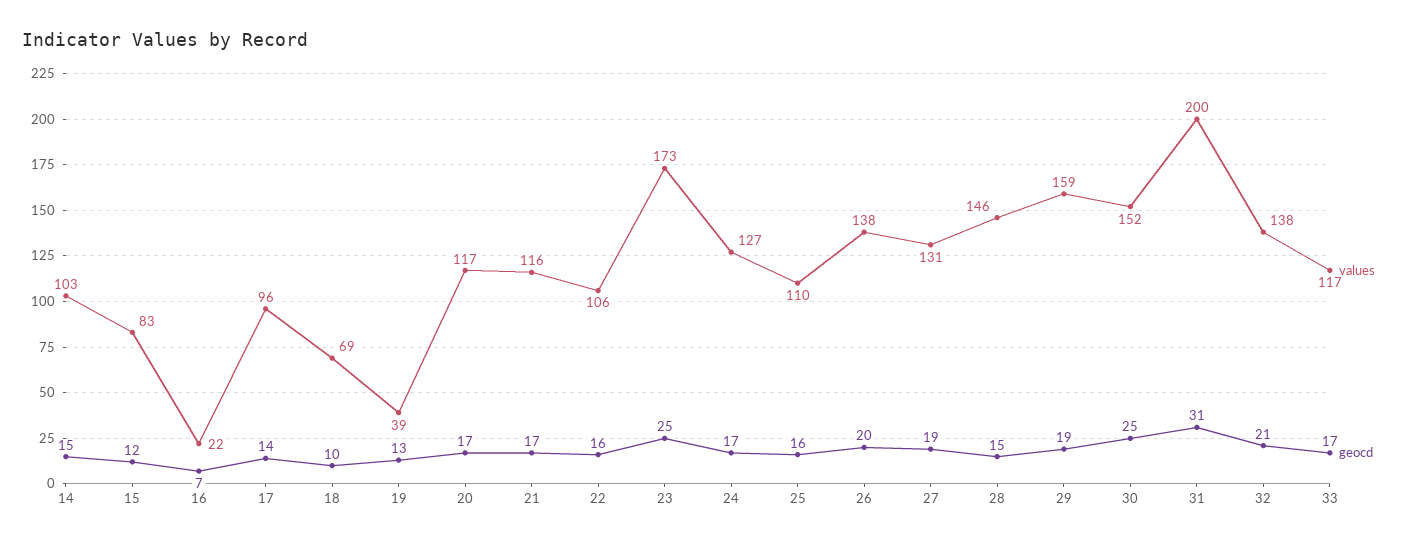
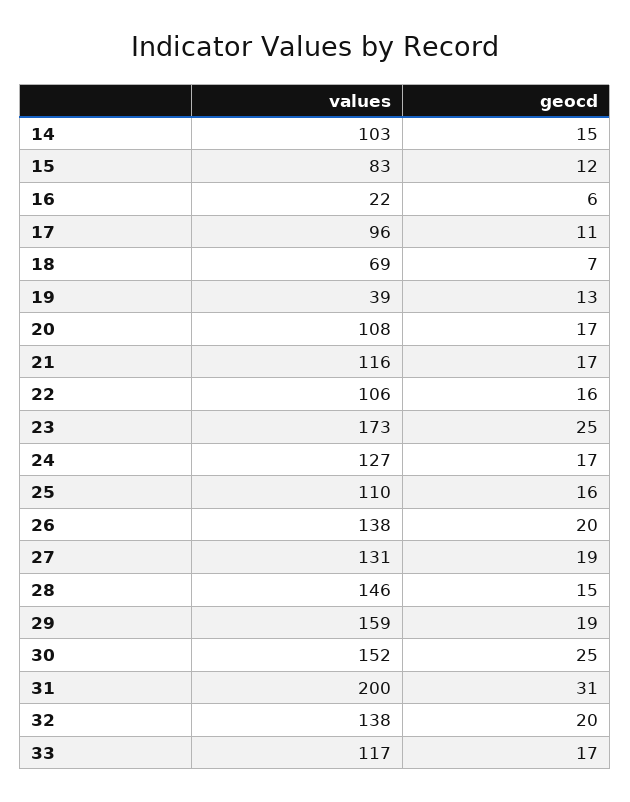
  {
    "values": {
      "14": 103,
      "15": 83,
      "16": 22,
      "17": 96,
      "18": 69,
      "19": 39,
-     "20": 117,
+     "20": 108,
      "21": 116,
      "22": 106,
      "23": 173,
      "24": 127,
      "25": 110,
      "26": 138,
      "27": 131,
      "28": 146,
      "29": 159,
      "30": 152,
      "31": 200,
      "32": 138,
      "33": 117
    },
    "geocd": {
      "14": 15,
      "15": 12,
-     "16": 7,
+     "16": 6,
-     "17": 14,
+     "17": 11,
-     "18": 10,
+     "18": 7,
      "19": 13,
      "20": 17,
      "21": 17,
      "22": 16,
      "23": 25,
      "24": 17,
      "25": 16,
      "26": 20,
      "27": 19,
      "28": 15,
      "29": 19,
      "30": 25,
      "31": 31,
-     "32": 21,
+     "32": 20,
      "33": 17
    }
  }

